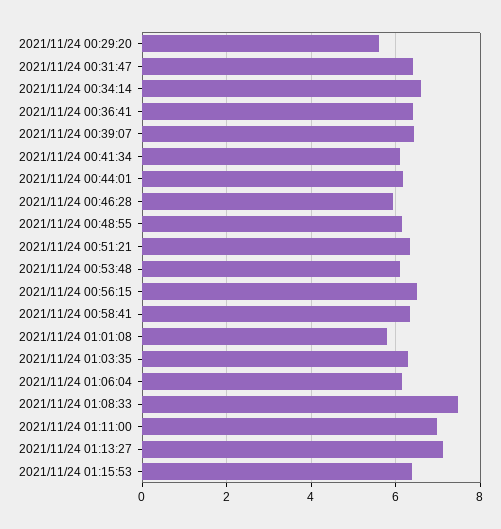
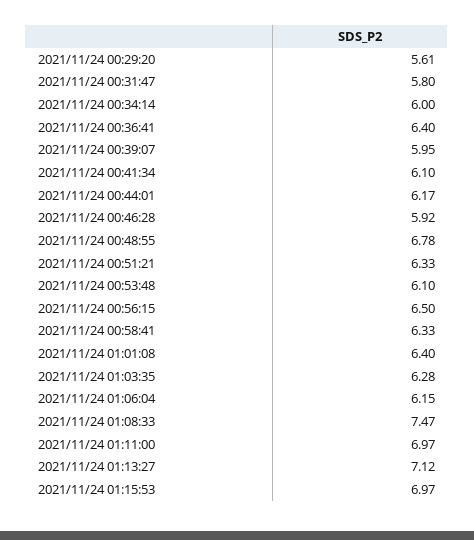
  {
    "2021/11/24 00:29:20": 5.61,
-   "2021/11/24 00:31:47": 6.4,
+   "2021/11/24 00:31:47": 5.8,
-   "2021/11/24 00:34:14": 6.6,
+   "2021/11/24 00:34:14": 6,
    "2021/11/24 00:36:41": 6.4,
-   "2021/11/24 00:39:07": 6.4,
+   "2021/11/24 00:39:07": 5.95,
    "2021/11/24 00:41:34": 6.1,
    "2021/11/24 00:44:01": 6.17,
    "2021/11/24 00:46:28": 5.92,
-   "2021/11/24 00:48:55": 6.2,
+   "2021/11/24 00:48:55": 6.78,
    "2021/11/24 00:51:21": 6.33,
    "2021/11/24 00:53:48": 6.1,
    "2021/11/24 00:56:15": 6.5,
    "2021/11/24 00:58:41": 6.33,
-   "2021/11/24 01:01:08": 5.8,
+   "2021/11/24 01:01:08": 6.4,
    "2021/11/24 01:03:35": 6.28,
    "2021/11/24 01:06:04": 6.15,
    "2021/11/24 01:08:33": 7.47,
    "2021/11/24 01:11:00": 6.97,
    "2021/11/24 01:13:27": 7.12,
-   "2021/11/24 01:15:53": 6.4
+   "2021/11/24 01:15:53": 6.97
  }

